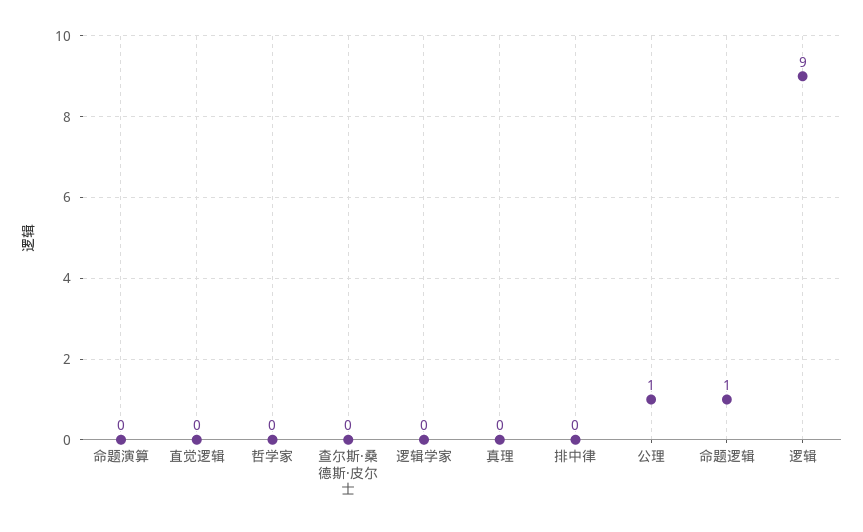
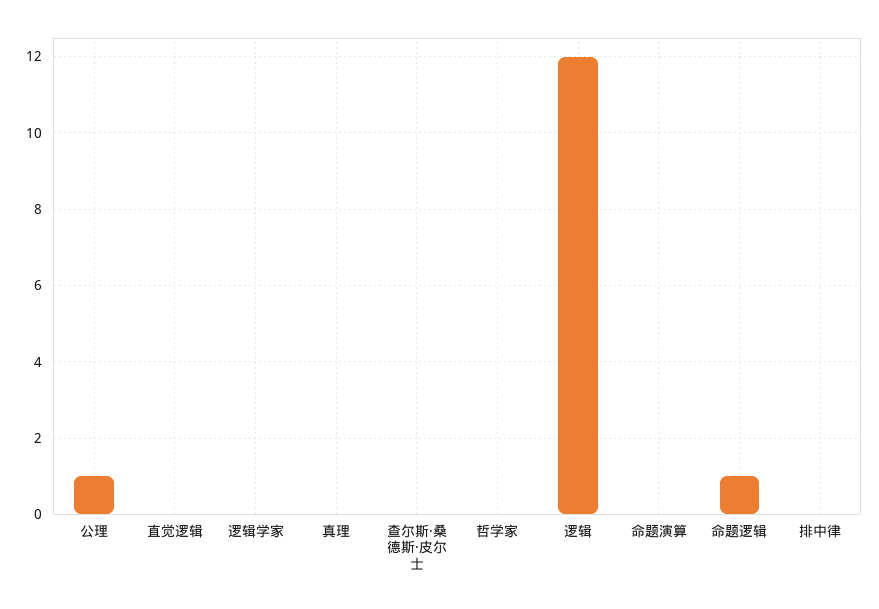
  {
    "命题演算": 0,
    "直觉逻辑": 0,
    "哲学家": 0,
    "查尔斯·桑德斯·皮尔士": 0,
    "逻辑学家": 0,
    "真理": 0,
    "排中律": 0,
    "公理": 1,
    "命题逻辑": 1,
-   "逻辑": 9
+   "逻辑": 12
  }

